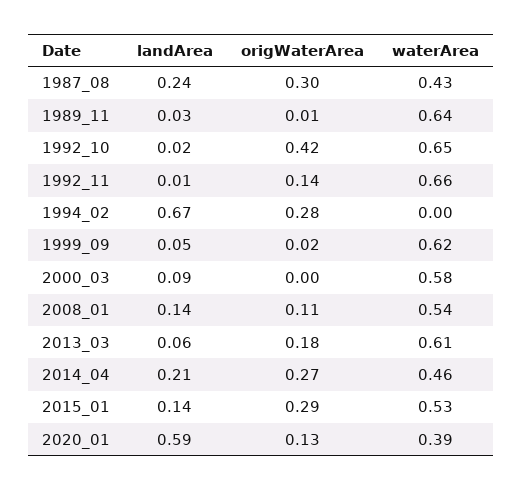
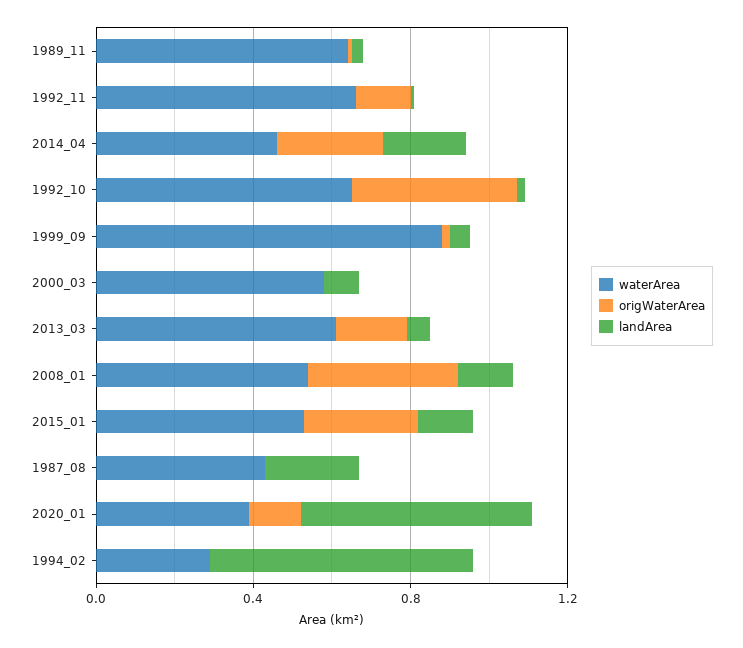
  {
    "landArea": {
      "1987_08": 0.24,
      "1989_11": 0.03,
      "1992_10": 0.02,
      "1992_11": 0.01,
      "1994_02": 0.67,
      "1999_09": 0.05,
      "2000_03": 0.09,
      "2008_01": 0.14,
      "2013_03": 0.06,
      "2014_04": 0.21,
      "2015_01": 0.14,
      "2020_01": 0.59
    },
    "origWaterArea": {
-     "1987_08": 0.3,
+     "1987_08": 0,
      "1989_11": 0.01,
      "1992_10": 0.42,
      "1992_11": 0.14,
-     "1994_02": 0.28,
+     "1994_02": 0,
      "1999_09": 0.02,
      "2000_03": 0,
-     "2008_01": 0.11,
+     "2008_01": 0.4,
      "2013_03": 0.18,
      "2014_04": 0.27,
      "2015_01": 0.29,
      "2020_01": 0.13
    },
    "waterArea": {
      "1987_08": 0.43,
      "1989_11": 0.64,
      "1992_10": 0.65,
      "1992_11": 0.66,
-     "1994_02": 0,
+     "1994_02": 0.3,
-     "1999_09": 0.62,
+     "1999_09": 0.9,
      "2000_03": 0.58,
      "2008_01": 0.54,
      "2013_03": 0.61,
      "2014_04": 0.46,
      "2015_01": 0.53,
      "2020_01": 0.39
    }
  }

